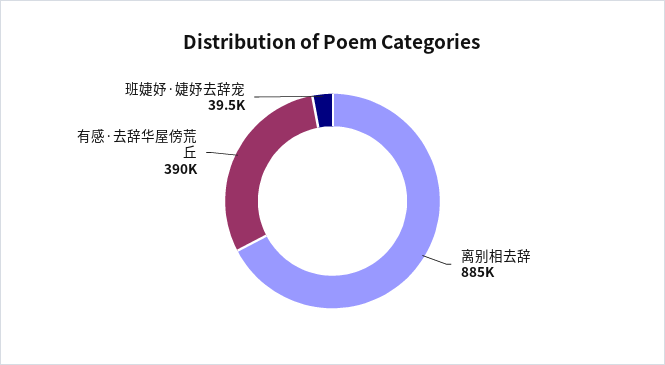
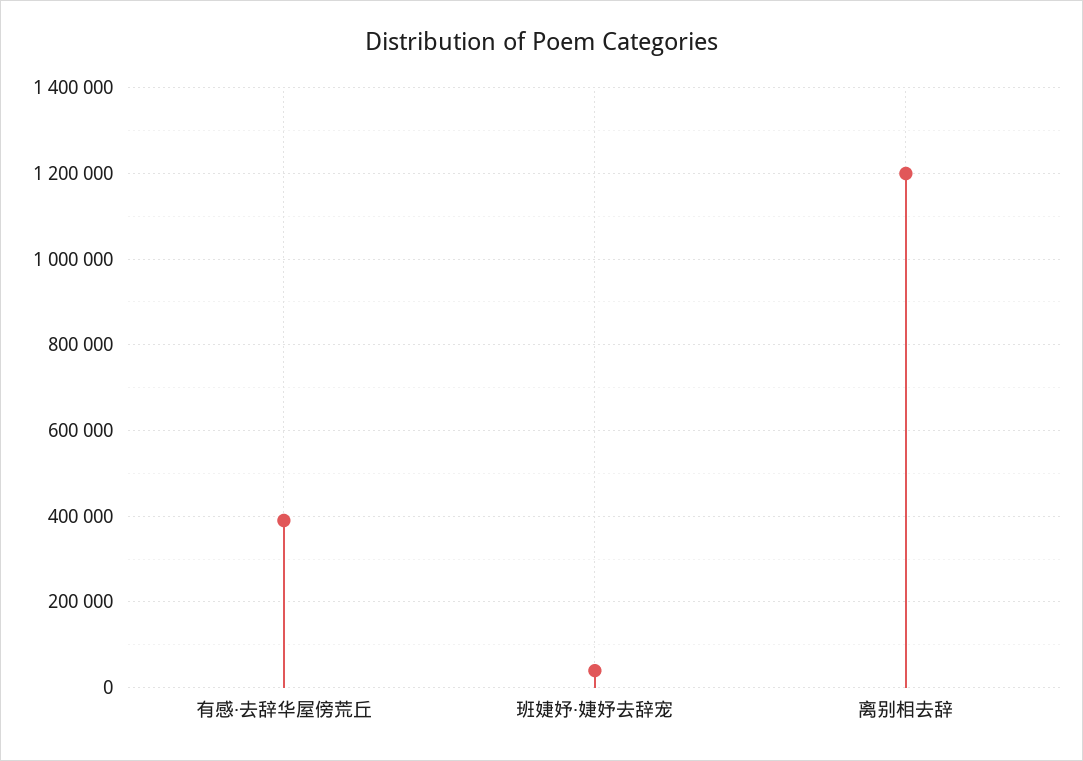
  {
-   "离别相去辞": 885000,
+   "离别相去辞": 1200000,
    "有感·去辞华屋傍荒丘": 390000,
    "班婕妤·婕妤去辞宠": 39500
  }

